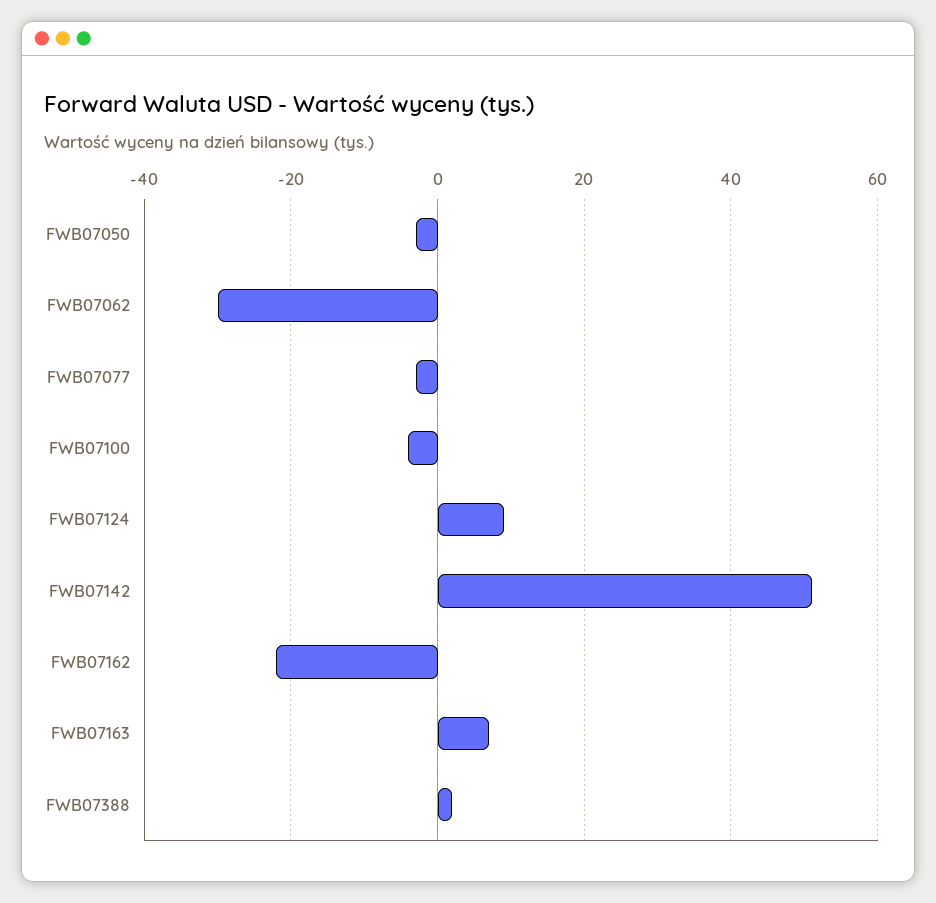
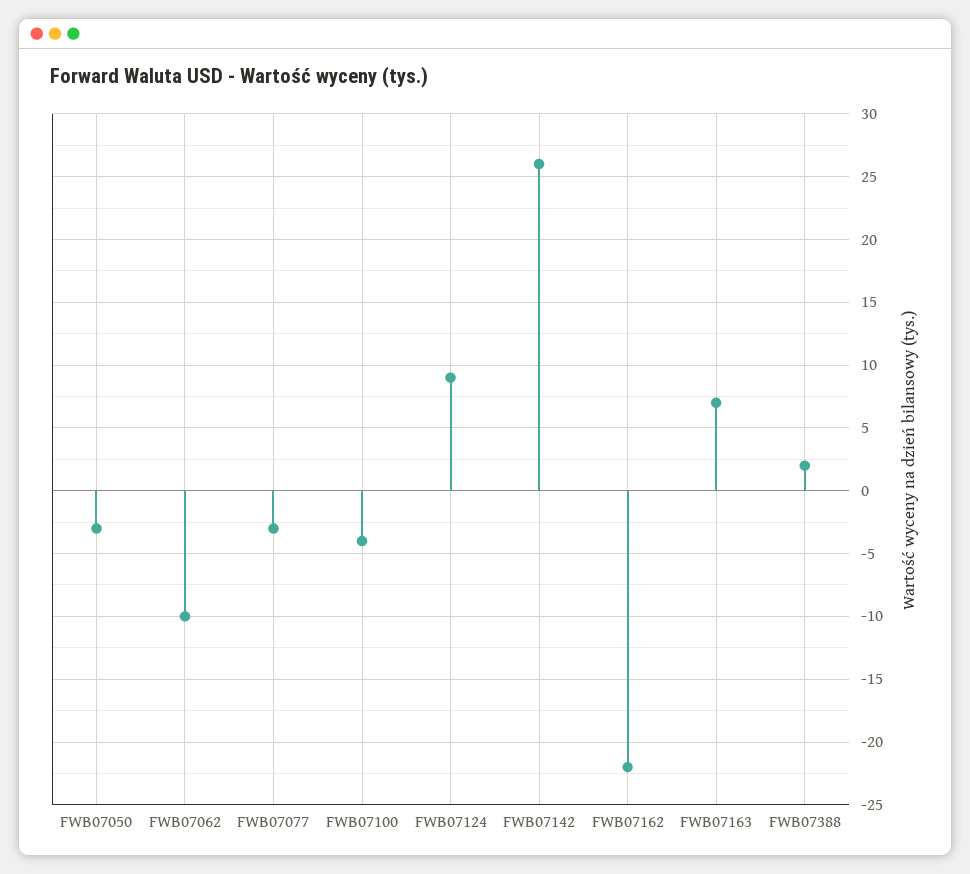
  {
    "FWB07050": -3,
-   "FWB07062": -30,
+   "FWB07062": -10,
    "FWB07077": -3,
    "FWB07100": -4,
    "FWB07124": 9,
-   "FWB07142": 50,
+   "FWB07142": 26,
    "FWB07162": -22,
    "FWB07163": 7,
    "FWB07388": 2
  }

